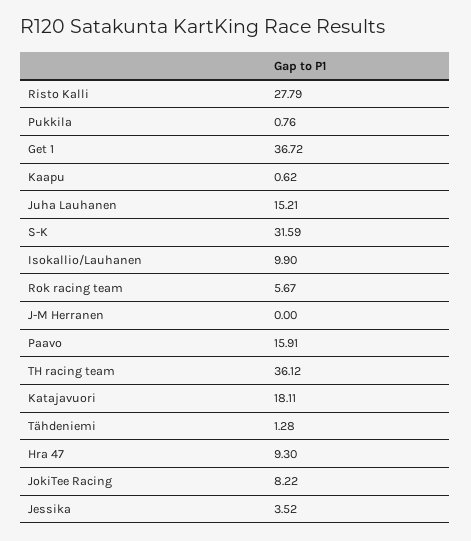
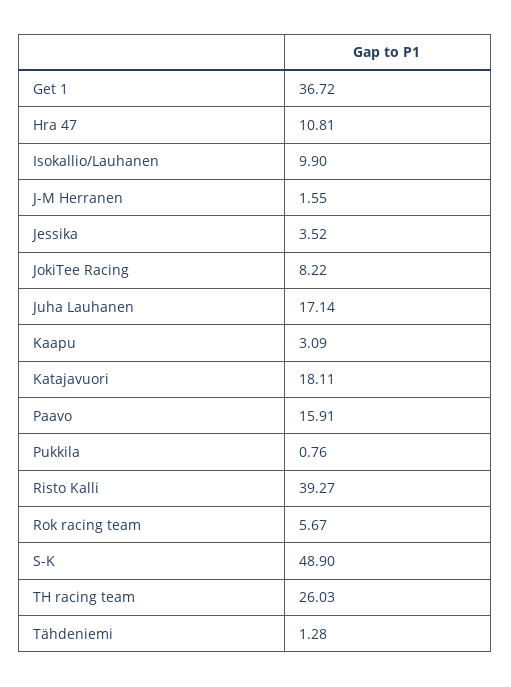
  {
-   "Risto Kalli": 27.79,
+   "Risto Kalli": 39.27,
    "Pukkila": 0.76,
    "Get 1": 36.72,
-   "Kaapu": 0.62,
+   "Kaapu": 3.09,
-   "Juha Lauhanen": 15.21,
+   "Juha Lauhanen": 17.14,
-   "S-K": 31.59,
+   "S-K": 48.9,
    "Isokallio/Lauhanen": 9.9,
    "Rok racing team": 5.67,
-   "J-M Herranen": 0,
+   "J-M Herranen": 1.55,
    "Paavo": 15.91,
-   "TH racing team": 36.12,
+   "TH racing team": 26.03,
    "Katajavuori": 18.11,
    "Tähdeniemi": 1.28,
-   "Hra 47": 9.3,
+   "Hra 47": 10.81,
    "JokiTee Racing": 8.22,
    "Jessika": 3.52
  }

